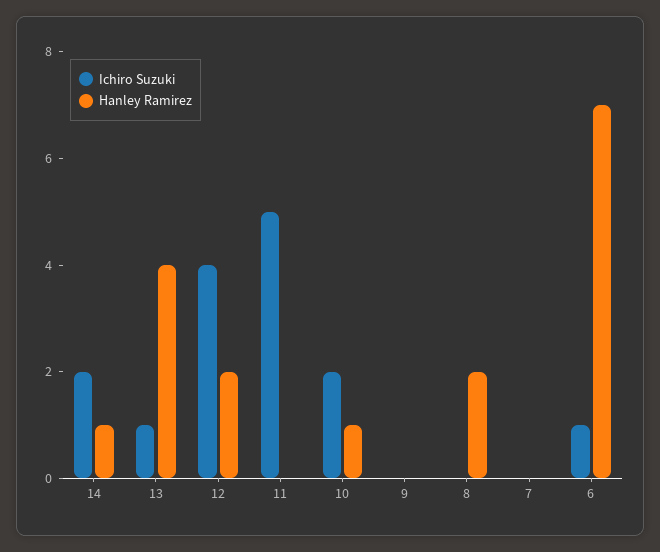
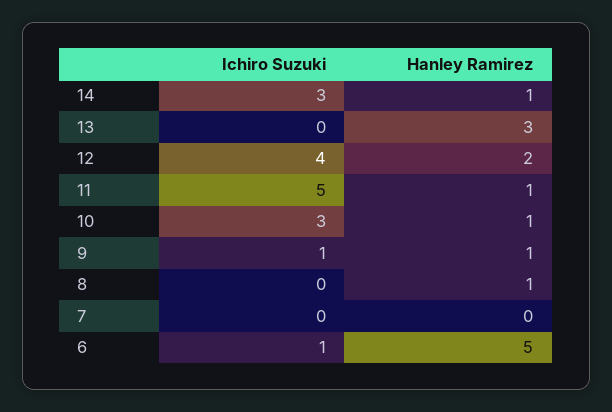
  {
    "Ichiro Suzuki": {
-     "14": 2,
+     "14": 3,
-     "13": 1,
+     "13": 0,
      "12": 4,
      "11": 5,
-     "10": 2,
+     "10": 3,
-     "9": 0,
+     "9": 1,
      "8": 0,
      "7": 0,
      "6": 1
    },
    "Hanley Ramirez": {
      "14": 1,
-     "13": 4,
+     "13": 3,
      "12": 2,
-     "11": 0,
+     "11": 1,
      "10": 1,
-     "9": 0,
+     "9": 1,
-     "8": 2,
+     "8": 1,
      "7": 0,
-     "6": 7
+     "6": 5
    }
  }

